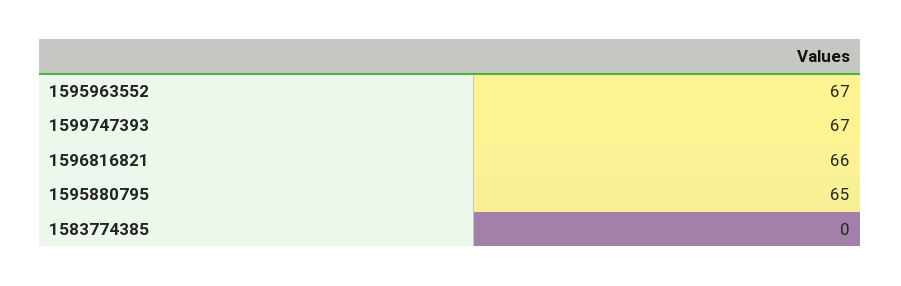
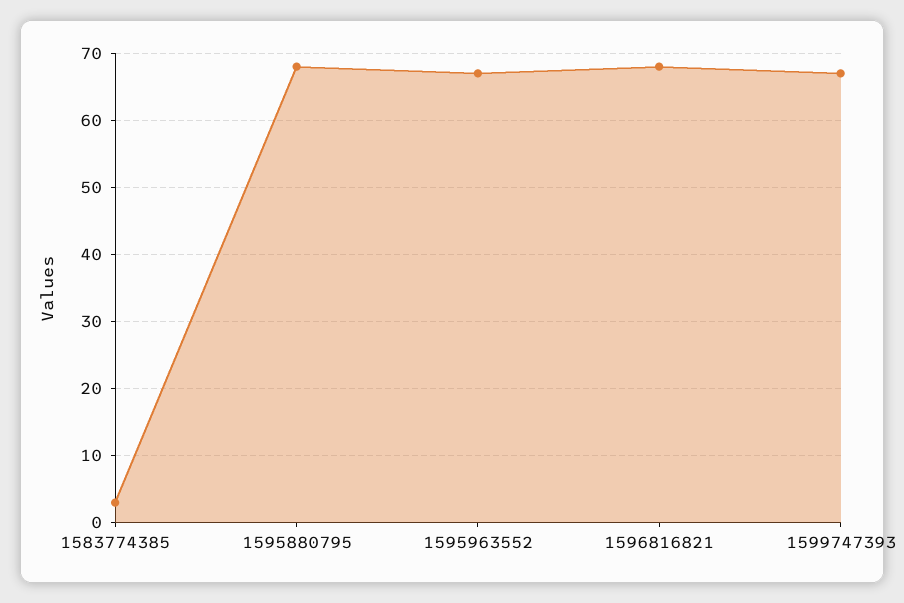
  {
    "1595963552": 67,
    "1599747393": 67,
-   "1596816821": 66,
+   "1596816821": 68,
-   "1595880795": 65,
+   "1595880795": 68,
-   "1583774385": 0
+   "1583774385": 3
  }

